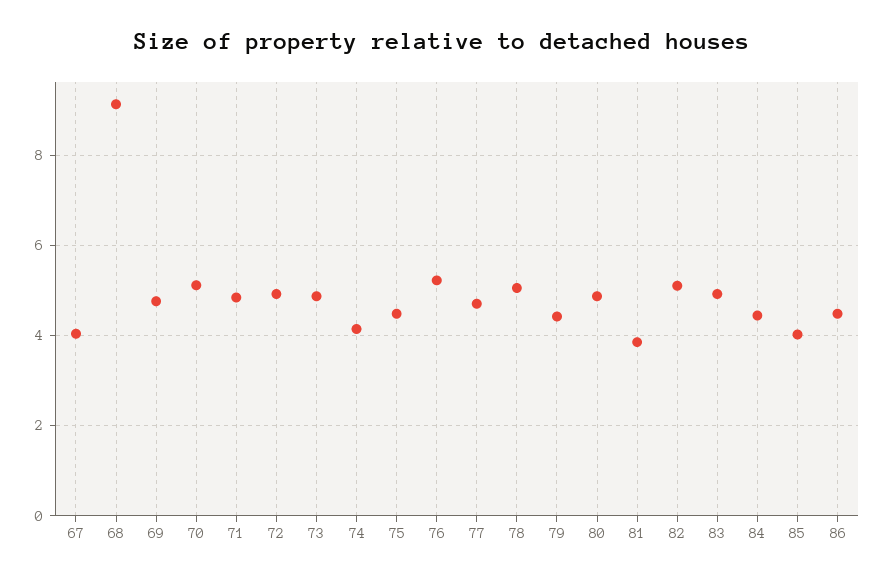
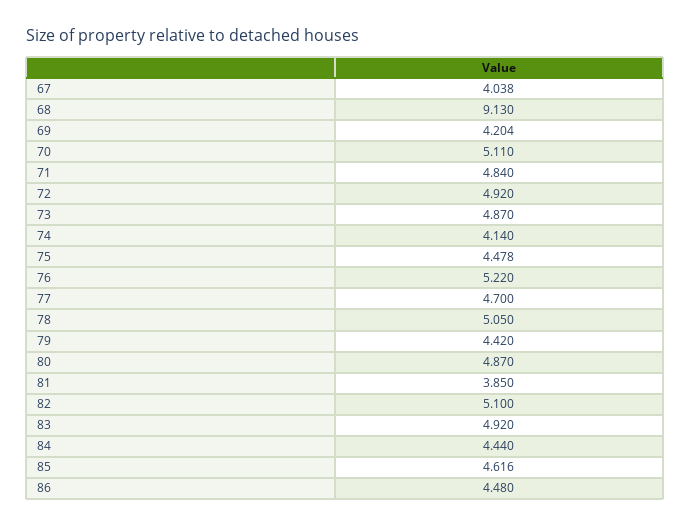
  {
    "67": 4.038,
    "68": 9.13,
-   "69": 4.8,
+   "69": 4.204,
    "70": 5.11,
    "71": 4.84,
    "72": 4.92,
    "73": 4.87,
    "74": 4.14,
    "75": 4.478,
    "76": 5.22,
    "77": 4.7,
    "78": 5.05,
    "79": 4.42,
    "80": 4.87,
    "81": 3.85,
    "82": 5.1,
    "83": 4.92,
    "84": 4.44,
-   "85": 4,
+   "85": 4.616,
    "86": 4.48
  }

